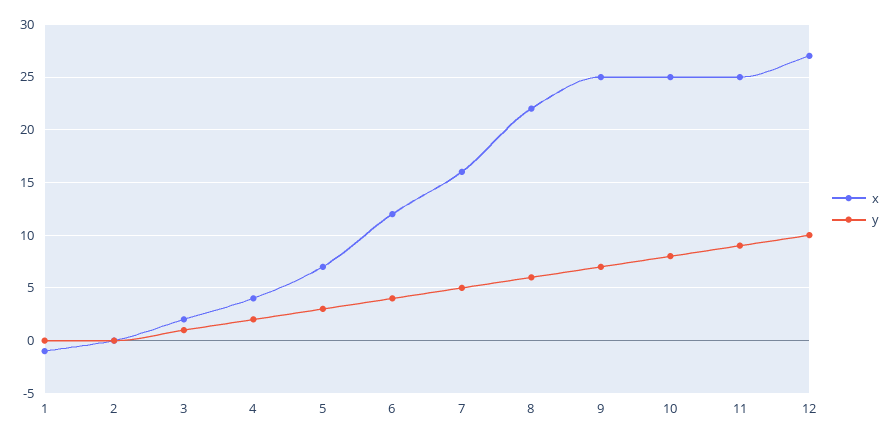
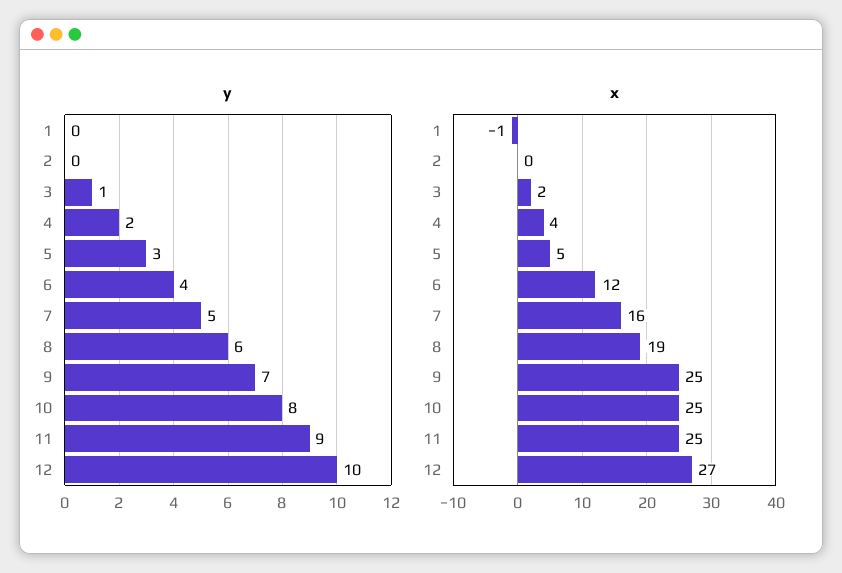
  {
    "x": {
      "1": -1,
      "2": 0,
      "3": 2,
      "4": 4,
-     "5": 7,
+     "5": 5,
      "6": 12,
      "7": 16,
-     "8": 22,
+     "8": 19,
      "9": 25,
      "10": 25,
      "11": 25,
      "12": 27
    },
    "y": {
      "1": 0,
      "2": 0,
      "3": 1,
      "4": 2,
      "5": 3,
      "6": 4,
      "7": 5,
      "8": 6,
      "9": 7,
      "10": 8,
      "11": 9,
      "12": 10
    }
  }

